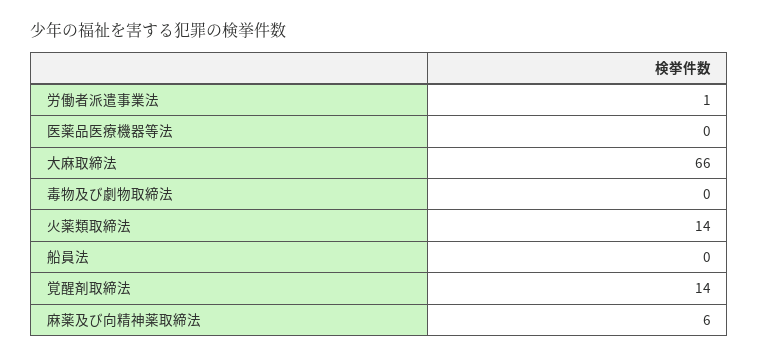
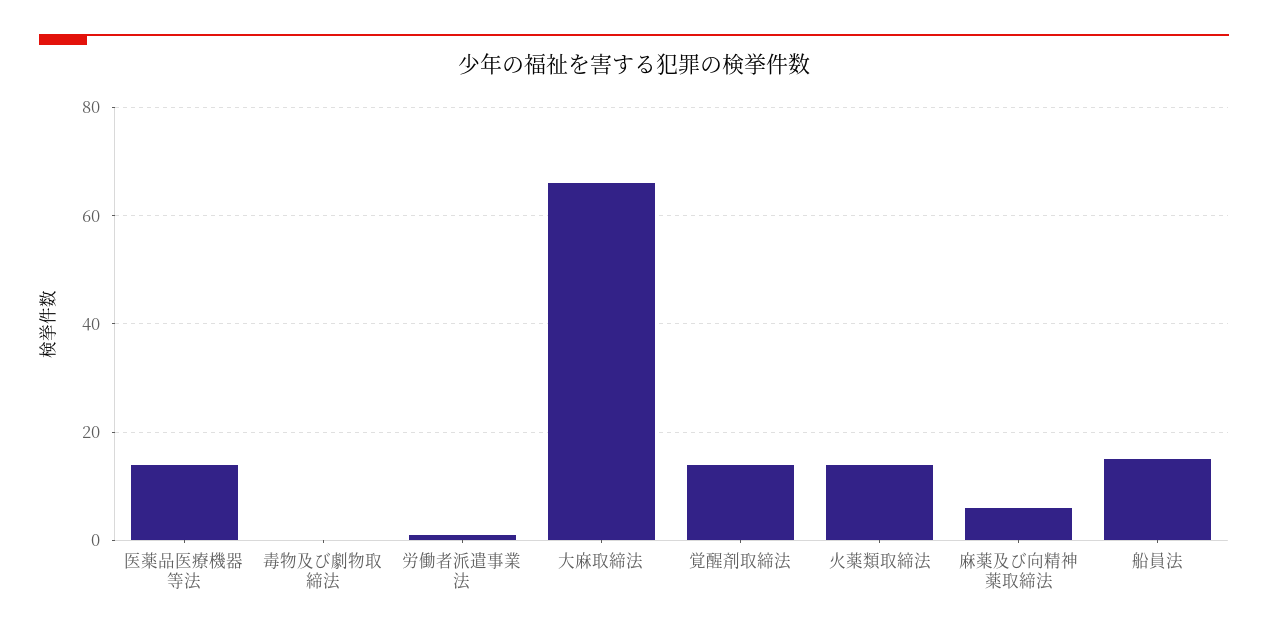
  {
    "労働者派遣事業法": 1,
-   "医薬品医療機器等法": 0,
+   "医薬品医療機器等法": 15,
    "大麻取締法": 66,
    "毒物及び劇物取締法": 0,
    "火薬類取締法": 14,
-   "船員法": 0,
+   "船員法": 15,
    "覚醒剤取締法": 14,
    "麻薬及び向精神薬取締法": 6
  }

